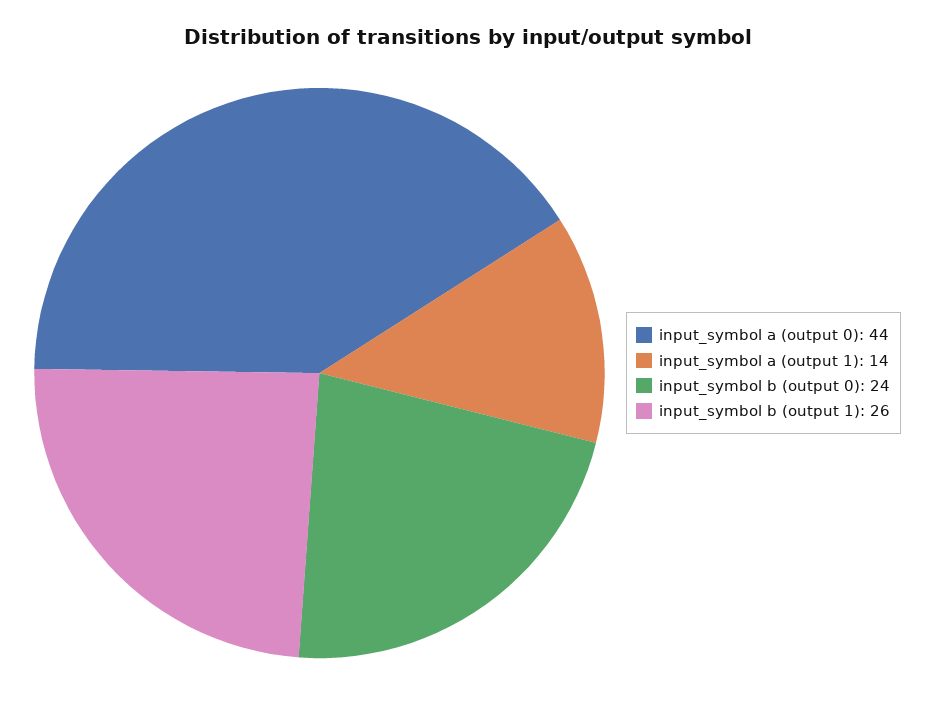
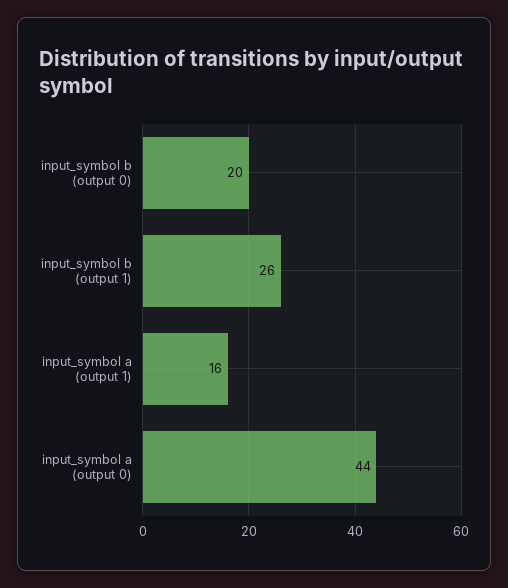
  {
    "input_symbol a (output 0)": 44,
-   "input_symbol a (output 1)": 14,
+   "input_symbol a (output 1)": 16,
-   "input_symbol b (output 0)": 24,
+   "input_symbol b (output 0)": 20,
    "input_symbol b (output 1)": 26
  }

